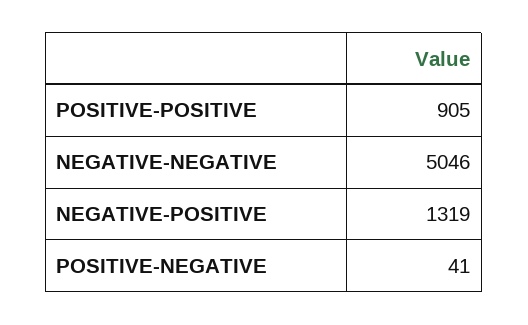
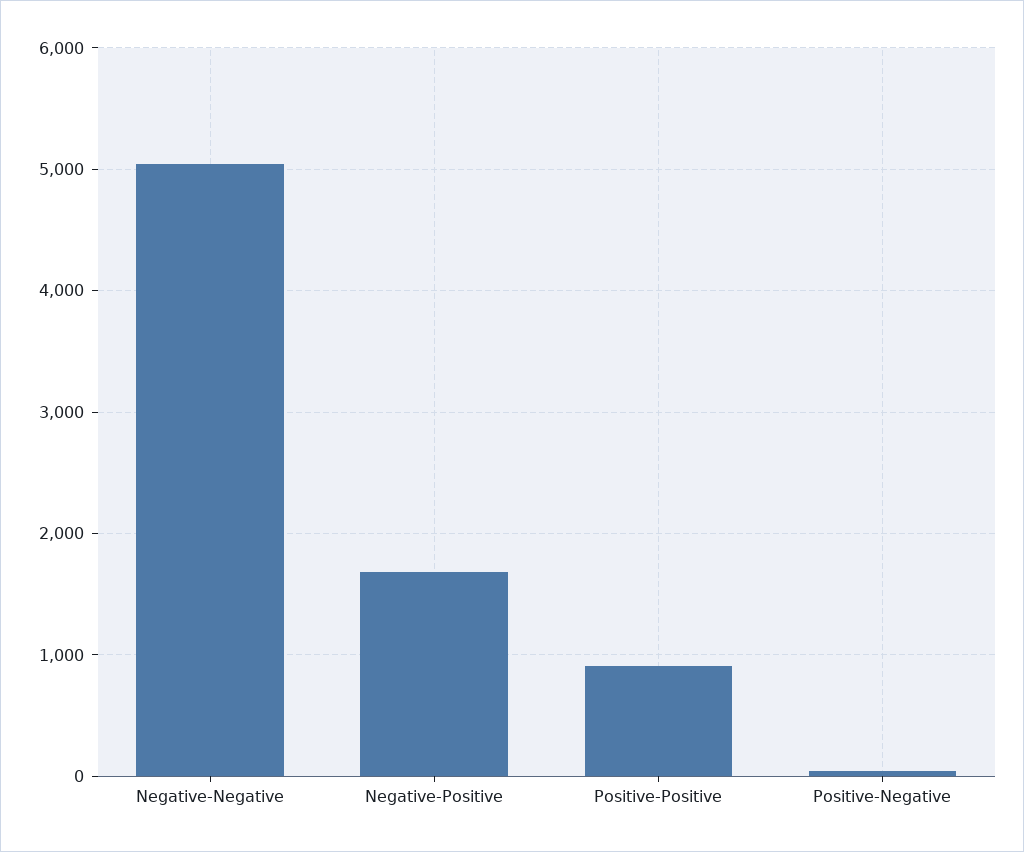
  {
    "POSITIVE-POSITIVE": 905,
    "NEGATIVE-NEGATIVE": 5046,
-   "NEGATIVE-POSITIVE": 1319,
+   "NEGATIVE-POSITIVE": 1700,
    "POSITIVE-NEGATIVE": 41
  }

